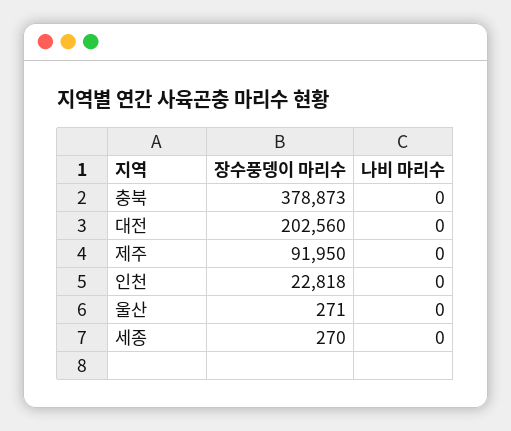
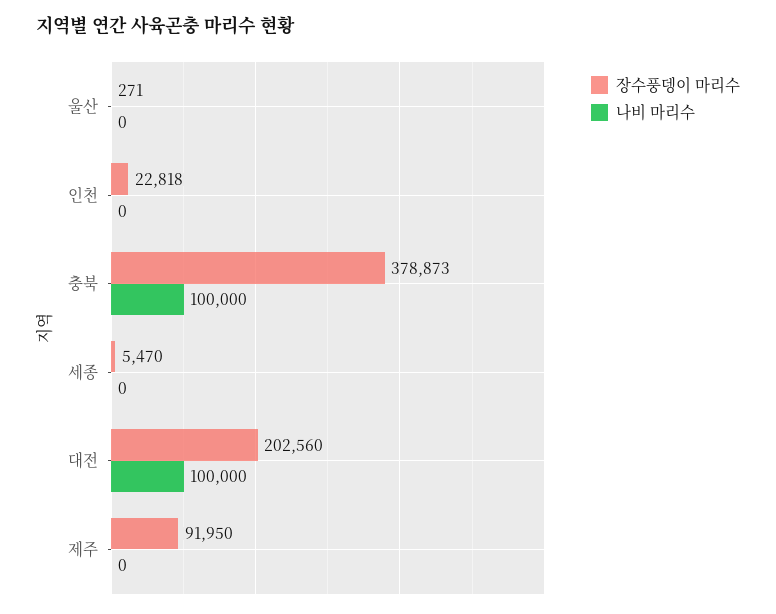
  {
    "장수풍뎅이 마리수": {
      "충북": 378873,
      "대전": 202560,
      "제주": 91950,
      "인천": 22818,
      "울산": 271,
-     "세종": 270
+     "세종": 5470
    },
    "나비 마리수": {
-     "충북": 0,
+     "충북": 100000,
-     "대전": 0,
+     "대전": 100000,
      "제주": 0,
      "인천": 0,
      "울산": 0,
      "세종": 0
    }
  }

